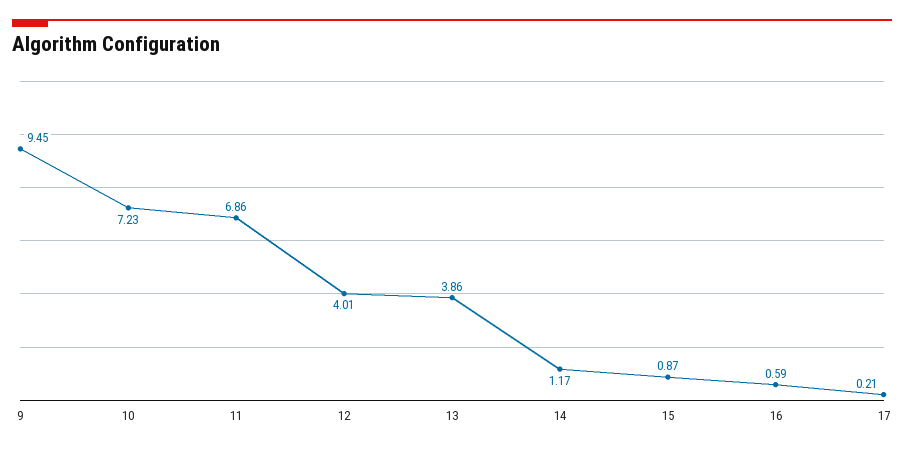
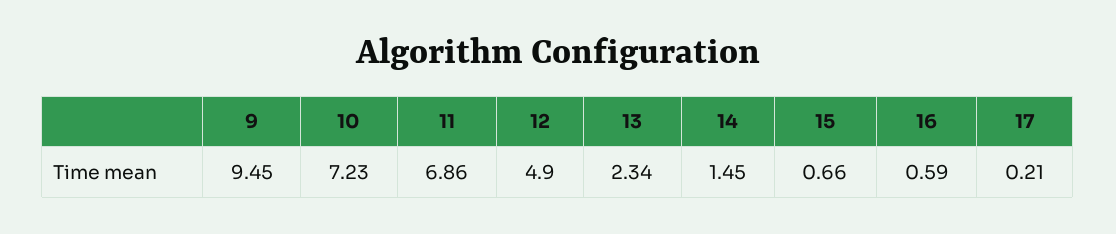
  {
    "9": 9.45,
    "10": 7.23,
    "11": 6.86,
-   "12": 4.01,
+   "12": 4.9,
-   "13": 3.86,
+   "13": 2.34,
-   "14": 1.17,
+   "14": 1.45,
-   "15": 0.87,
+   "15": 0.66,
    "16": 0.59,
    "17": 0.21
  }

